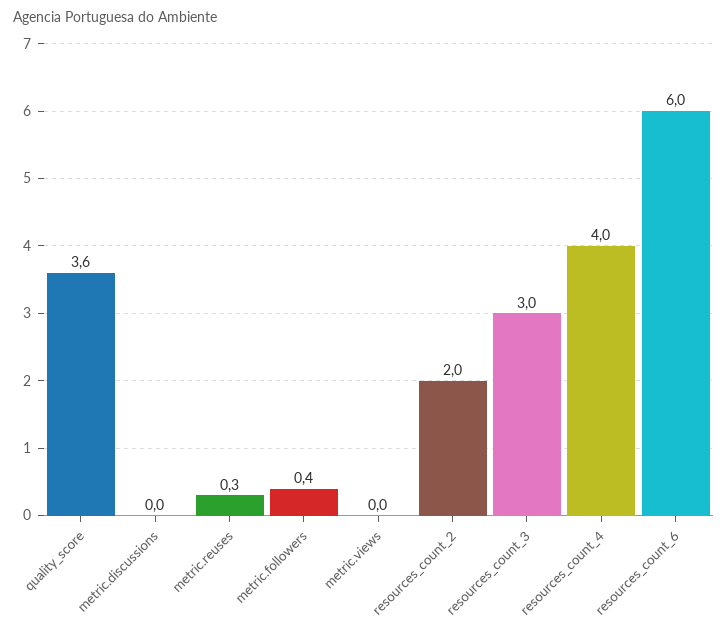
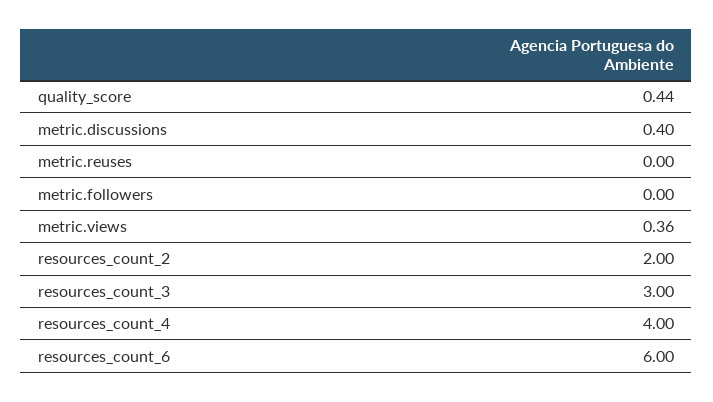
  {
-   "quality_score": 3.6,
+   "quality_score": 0.44,
-   "metric.discussions": 0,
+   "metric.discussions": 0.4,
-   "metric.reuses": 0.3,
+   "metric.reuses": 0,
-   "metric.followers": 0.4,
+   "metric.followers": 0,
-   "metric.views": 0,
+   "metric.views": 0.36,
    "resources_count_2": 2,
    "resources_count_3": 3,
    "resources_count_4": 4,
    "resources_count_6": 6
  }

